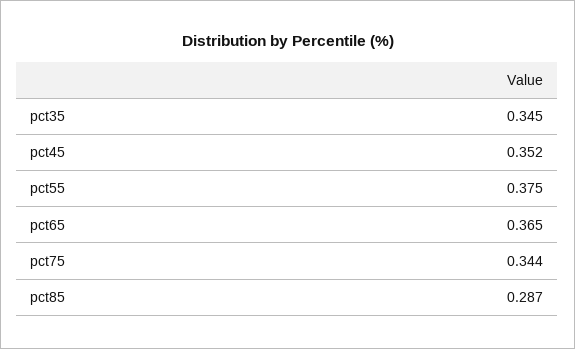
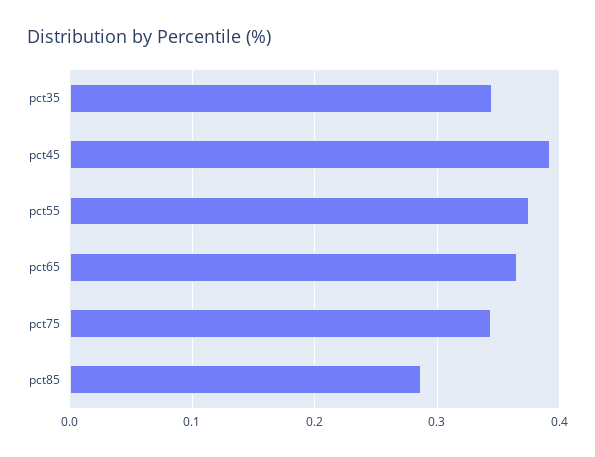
  {
    "pct35": 0.345,
-   "pct45": 0.352,
+   "pct45": 0.39,
    "pct55": 0.375,
    "pct65": 0.365,
    "pct75": 0.344,
    "pct85": 0.287
  }

